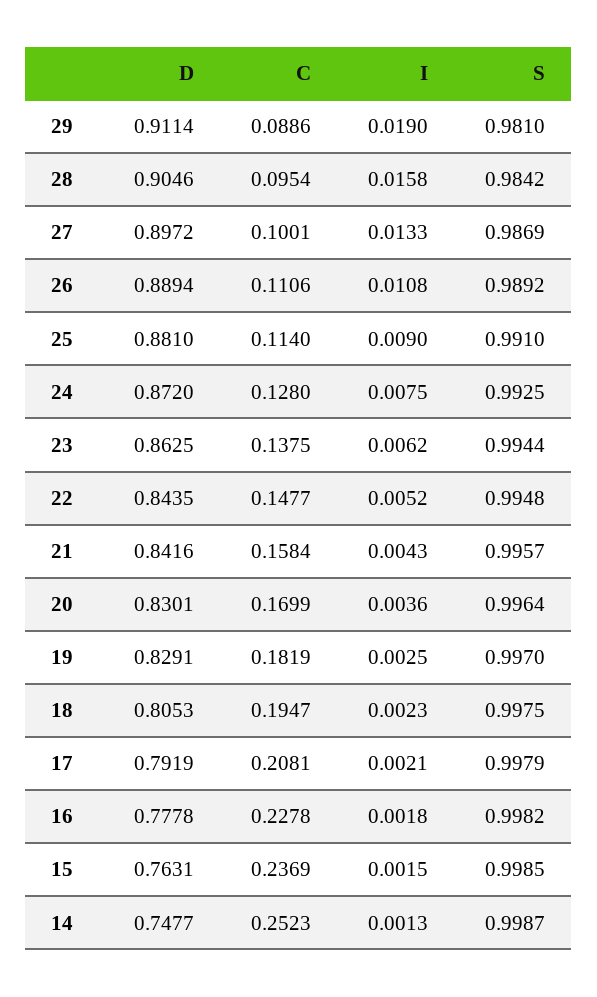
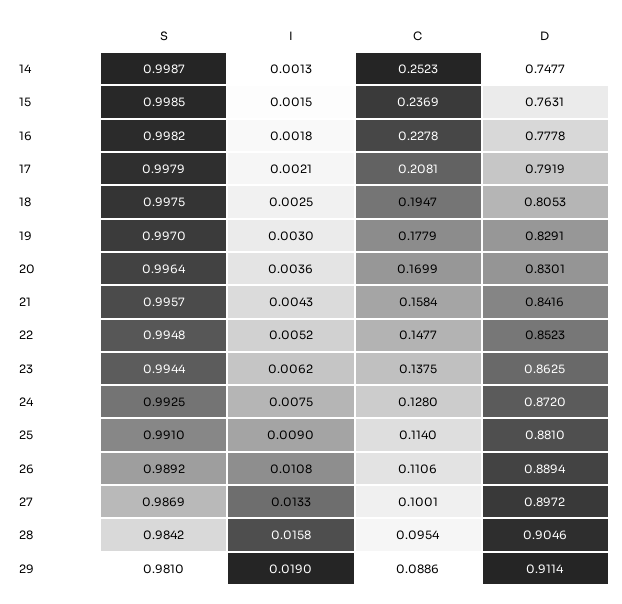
  {
    "D": {
      "29": 0.9114,
      "28": 0.9046,
      "27": 0.8972,
      "26": 0.8894,
      "25": 0.881,
      "24": 0.872,
      "23": 0.8625,
-     "22": 0.8435,
+     "22": 0.8523,
      "21": 0.8416,
      "20": 0.8301,
      "19": 0.8291,
      "18": 0.8053,
      "17": 0.7919,
      "16": 0.7778,
      "15": 0.7631,
      "14": 0.7477
    },
    "C": {
      "29": 0.0886,
      "28": 0.0954,
      "27": 0.1001,
      "26": 0.1106,
      "25": 0.114,
      "24": 0.128,
      "23": 0.1375,
      "22": 0.1477,
      "21": 0.1584,
      "20": 0.1699,
-     "19": 0.1819,
+     "19": 0.1779,
      "18": 0.1947,
      "17": 0.2081,
      "16": 0.2278,
      "15": 0.2369,
      "14": 0.2523
    },
    "I": {
      "29": 0.019,
      "28": 0.0158,
      "27": 0.0133,
      "26": 0.0108,
      "25": 0.009,
      "24": 0.0075,
      "23": 0.0062,
      "22": 0.0052,
      "21": 0.0043,
      "20": 0.0036,
-     "19": 0.0025,
+     "19": 0.003,
-     "18": 0.0023,
+     "18": 0.0025,
      "17": 0.0021,
      "16": 0.0018,
      "15": 0.0015,
      "14": 0.0013
    },
    "S": {
      "29": 0.981,
      "28": 0.9842,
      "27": 0.9869,
      "26": 0.9892,
      "25": 0.991,
      "24": 0.9925,
      "23": 0.9944,
      "22": 0.9948,
      "21": 0.9957,
      "20": 0.9964,
      "19": 0.997,
      "18": 0.9975,
      "17": 0.9979,
      "16": 0.9982,
      "15": 0.9985,
      "14": 0.9987
    }
  }

